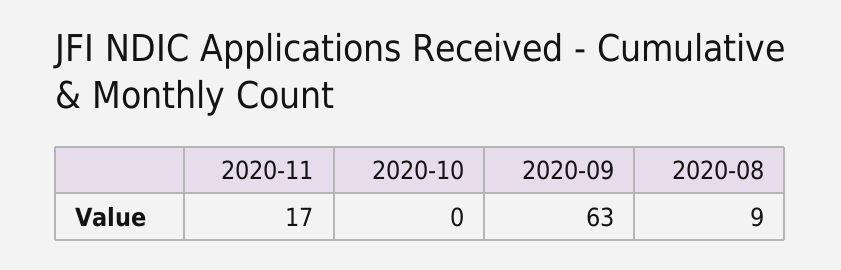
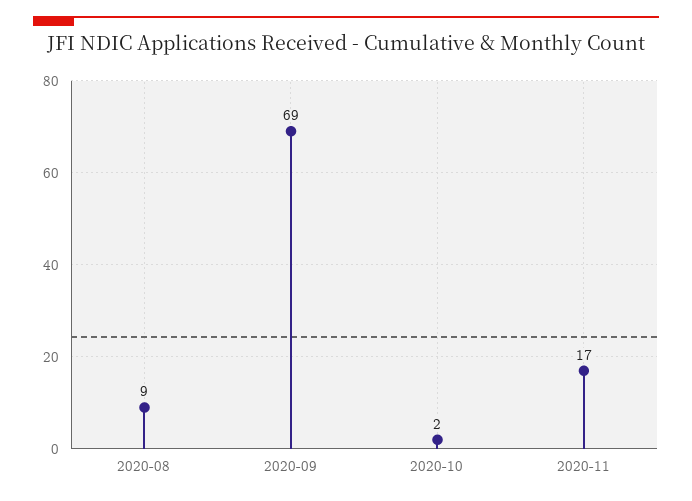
  {
    "2020-11": 17,
-   "2020-10": 0,
+   "2020-10": 2,
-   "2020-09": 63,
+   "2020-09": 69,
    "2020-08": 9
  }

